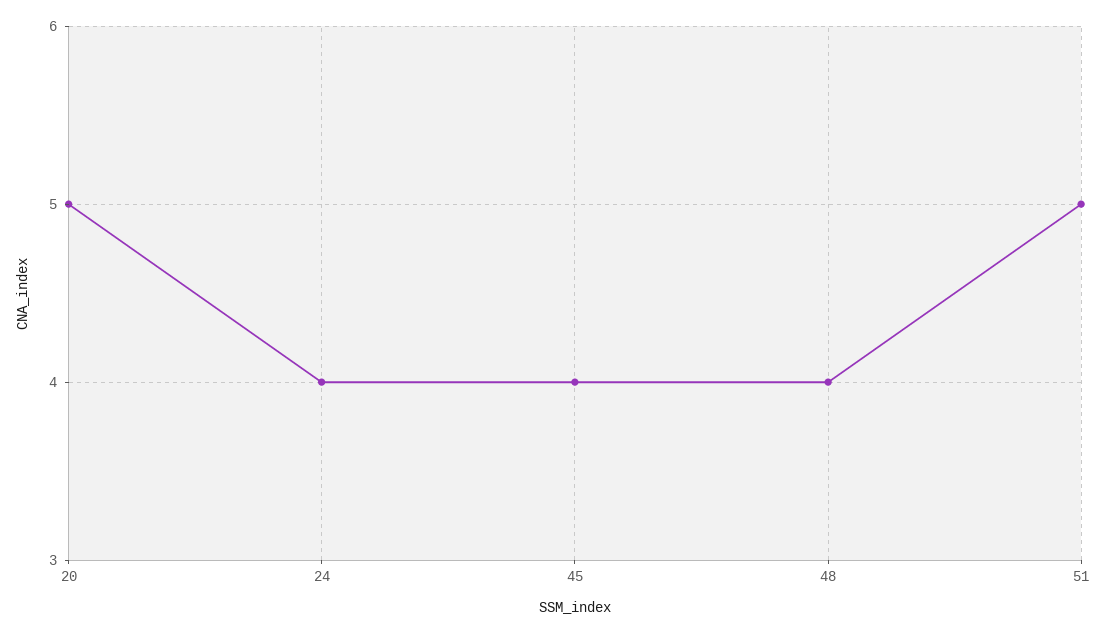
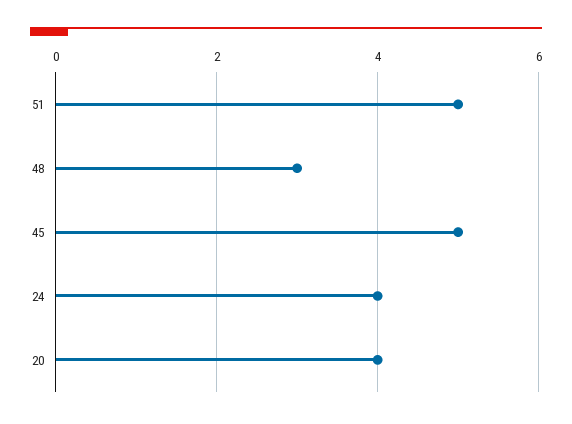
  {
-   "20": 5,
+   "20": 4,
    "24": 4,
-   "45": 4,
+   "45": 5,
-   "48": 4,
+   "48": 3,
    "51": 5
  }

